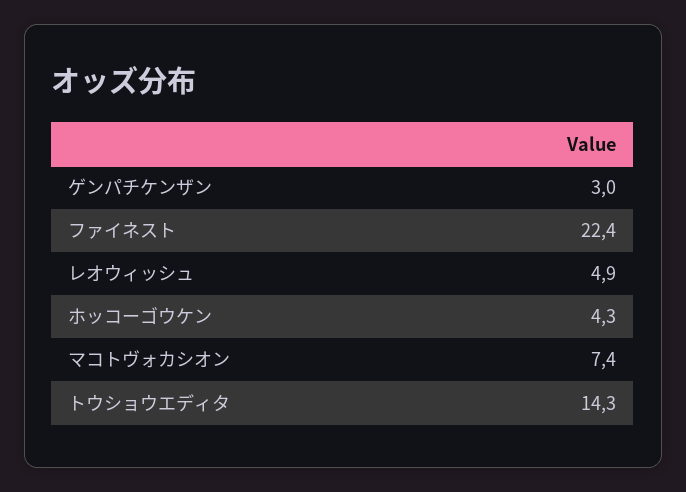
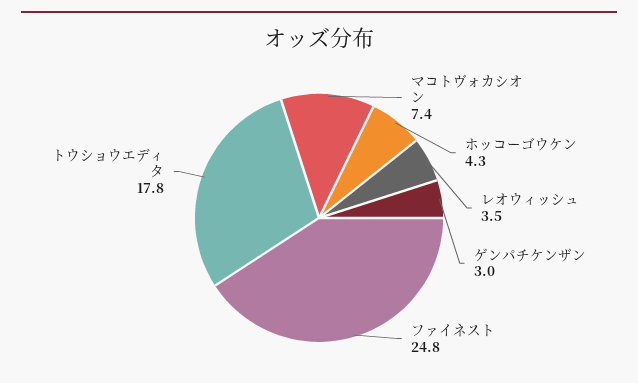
  {
    "ゲンパチケンザン": 3,
-   "ファイネスト": 22.4,
+   "ファイネスト": 24.8,
-   "レオウィッシュ": 4.9,
+   "レオウィッシュ": 3.5,
    "ホッコーゴウケン": 4.3,
    "マコトヴォカシオン": 7.4,
-   "トウショウエディタ": 14.3
+   "トウショウエディタ": 17.8
  }

